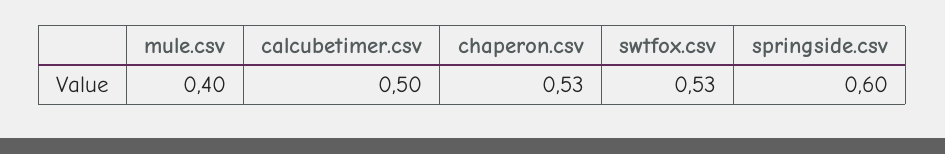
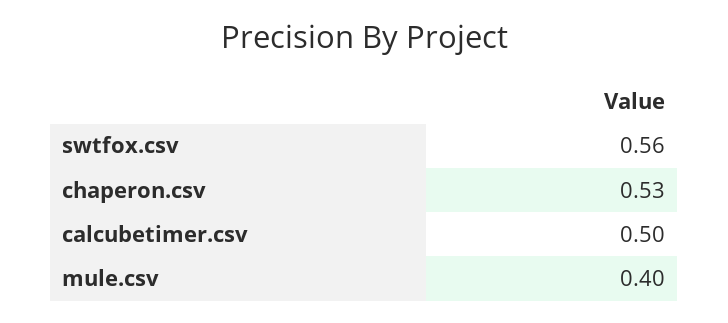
  {
    "mule.csv": 0.4,
    "calcubetimer.csv": 0.5,
    "chaperon.csv": 0.53,
-   "swtfox.csv": 0.53,
+   "swtfox.csv": 0.56
-   "springside.csv": 0.6
  }

